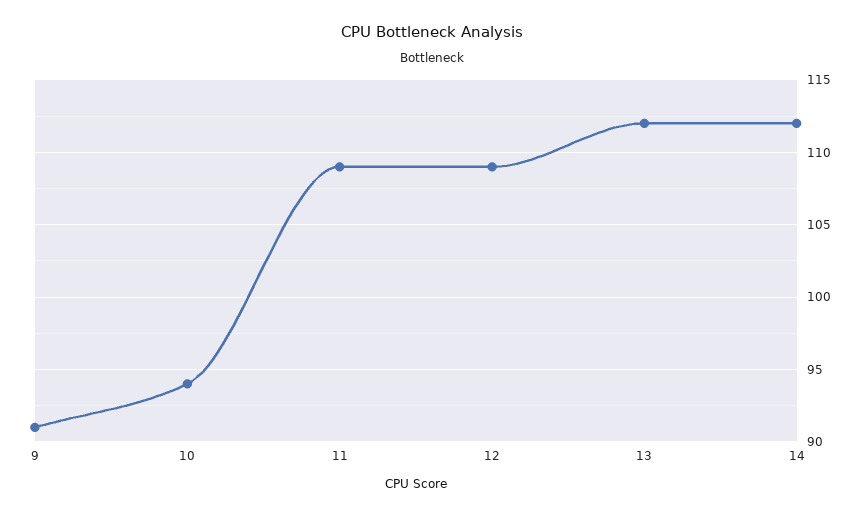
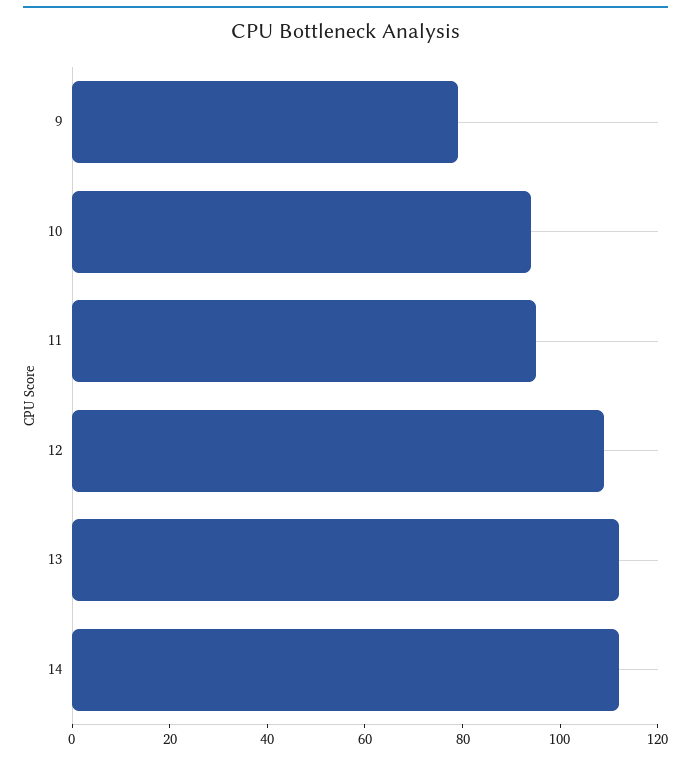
  {
-   "9": 91,
+   "9": 80,
    "10": 94,
-   "11": 109,
+   "11": 95,
    "12": 109,
    "13": 112,
    "14": 112
  }

